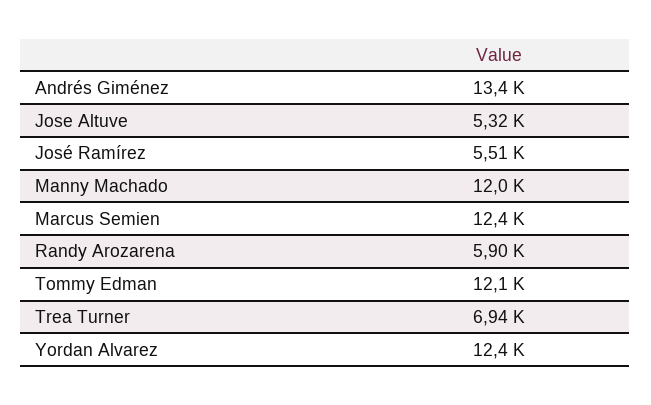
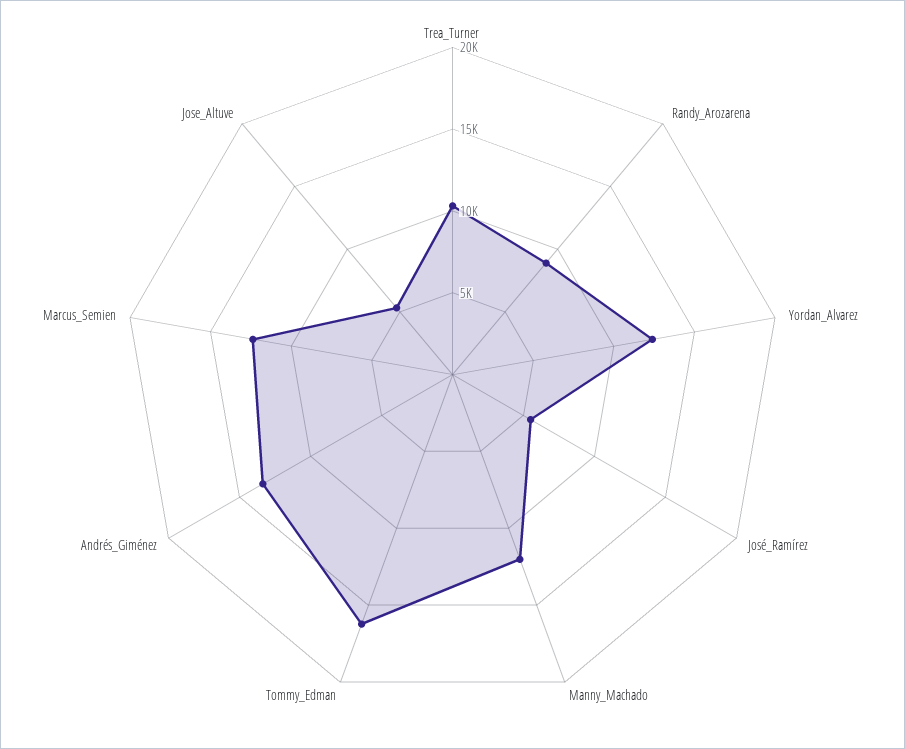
  {
    "Andrés Giménez": 13400,
    "Jose Altuve": 5320,
    "José Ramírez": 5510,
    "Manny Machado": 12000,
    "Marcus Semien": 12400,
-   "Randy Arozarena": 5900,
+   "Randy Arozarena": 9000,
-   "Tommy Edman": 12100,
+   "Tommy Edman": 16000,
-   "Trea Turner": 6940,
+   "Trea Turner": 10000,
    "Yordan Alvarez": 12400
  }

